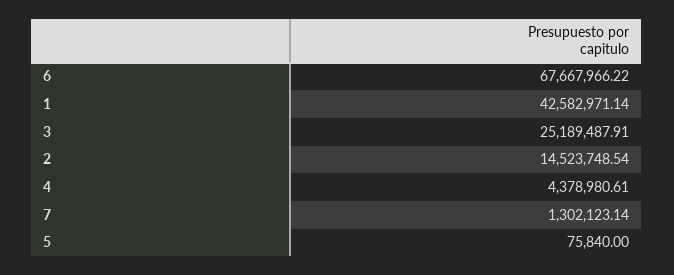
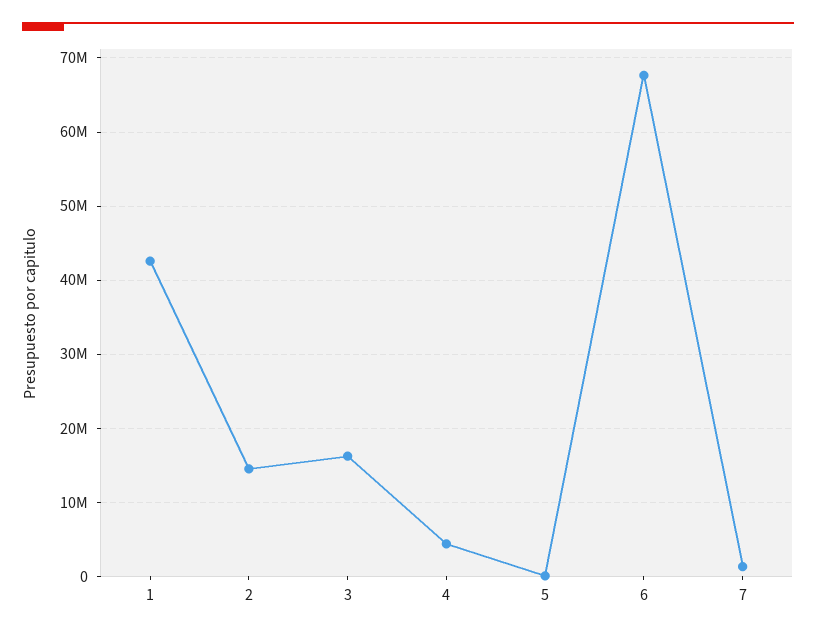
  {
    "6": 67667966.22,
    "1": 42582971.14,
-   "3": 25189487.91,
+   "3": 16000000,
    "2": 14523748.54,
    "4": 4378980.61,
    "7": 1302123.14,
    "5": 75840
  }

